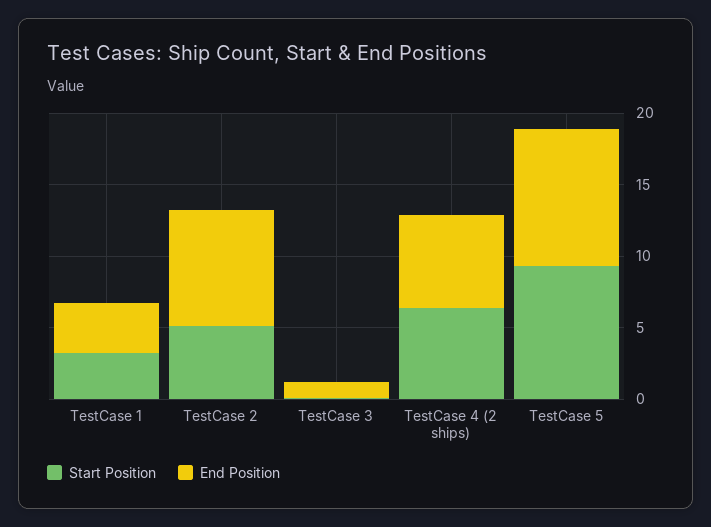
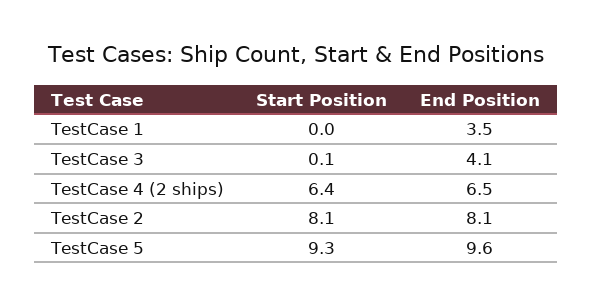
  {
    "Start Position": {
-     "TestCase 1": 3,
+     "TestCase 1": 0,
-     "TestCase 2": 5,
+     "TestCase 2": 8.1,
      "TestCase 3": 0.1,
      "TestCase 4 (2 ships)": 6.4,
      "TestCase 5": 9.3
    },
    "End Position": {
      "TestCase 1": 3.5,
      "TestCase 2": 8.1,
-     "TestCase 3": 1,
+     "TestCase 3": 4.1,
      "TestCase 4 (2 ships)": 6.5,
      "TestCase 5": 9.6
    }
  }

